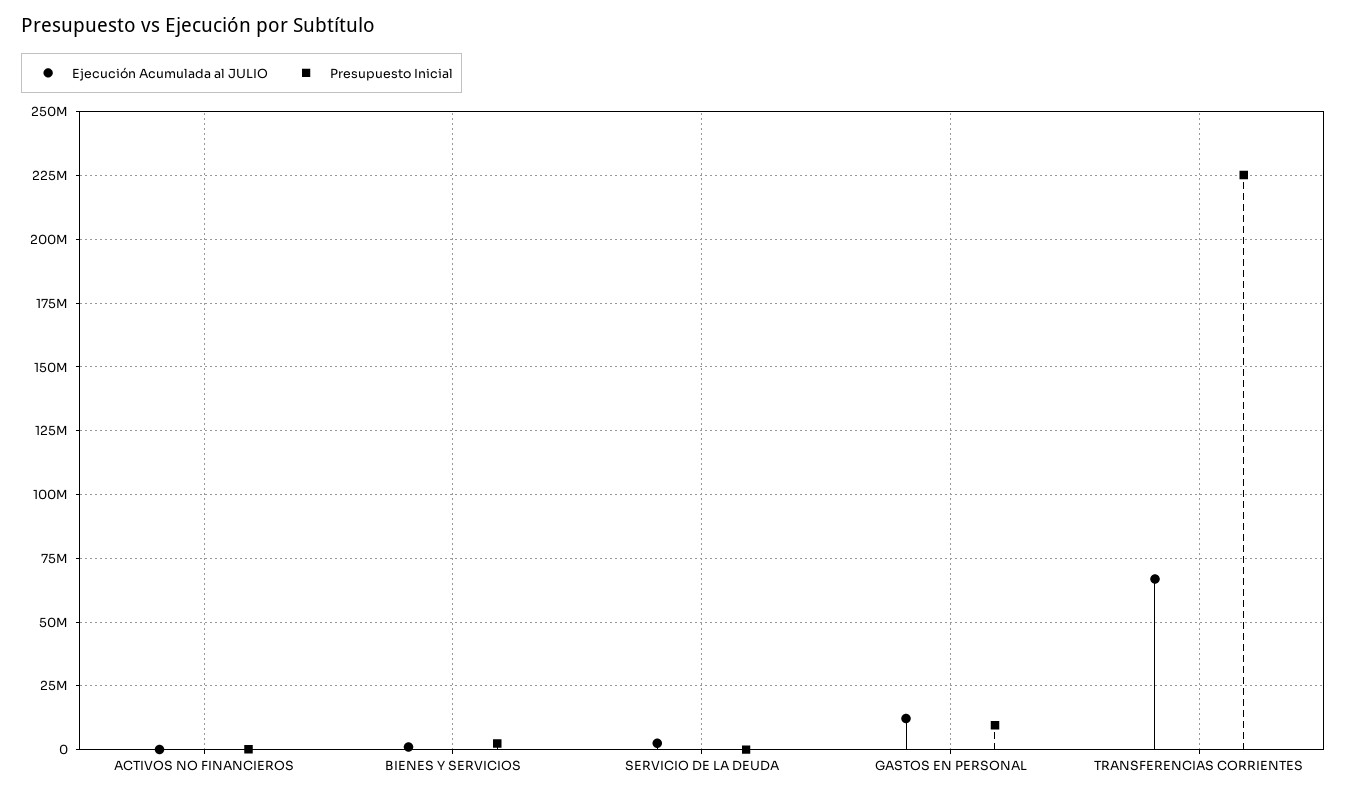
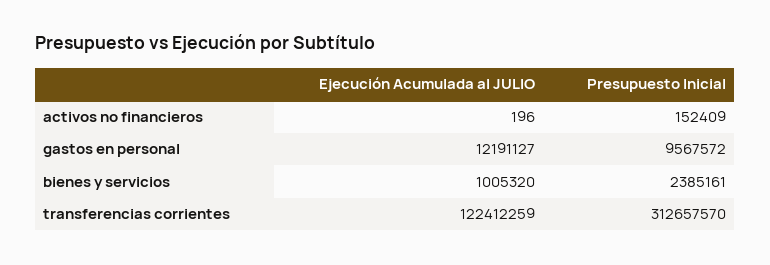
  {
    "Ejecución Acumulada al JULIO": {
      "ACTIVOS NO FINANCIEROS": 196,
      "BIENES Y SERVICIOS": 1005320,
-     "SERVICIO DE LA DEUDA": 2500000,
      "GASTOS EN PERSONAL": 12191127,
-     "TRANSFERENCIAS CORRIENTES": 67500000
+     "TRANSFERENCIAS CORRIENTES": 122412259
    },
    "Presupuesto Inicial": {
      "ACTIVOS NO FINANCIEROS": 152409,
      "BIENES Y SERVICIOS": 2385161,
-     "SERVICIO DE LA DEUDA": 0,
      "GASTOS EN PERSONAL": 9567572,
-     "TRANSFERENCIAS CORRIENTES": 225000000
+     "TRANSFERENCIAS CORRIENTES": 312657570
    }
  }

